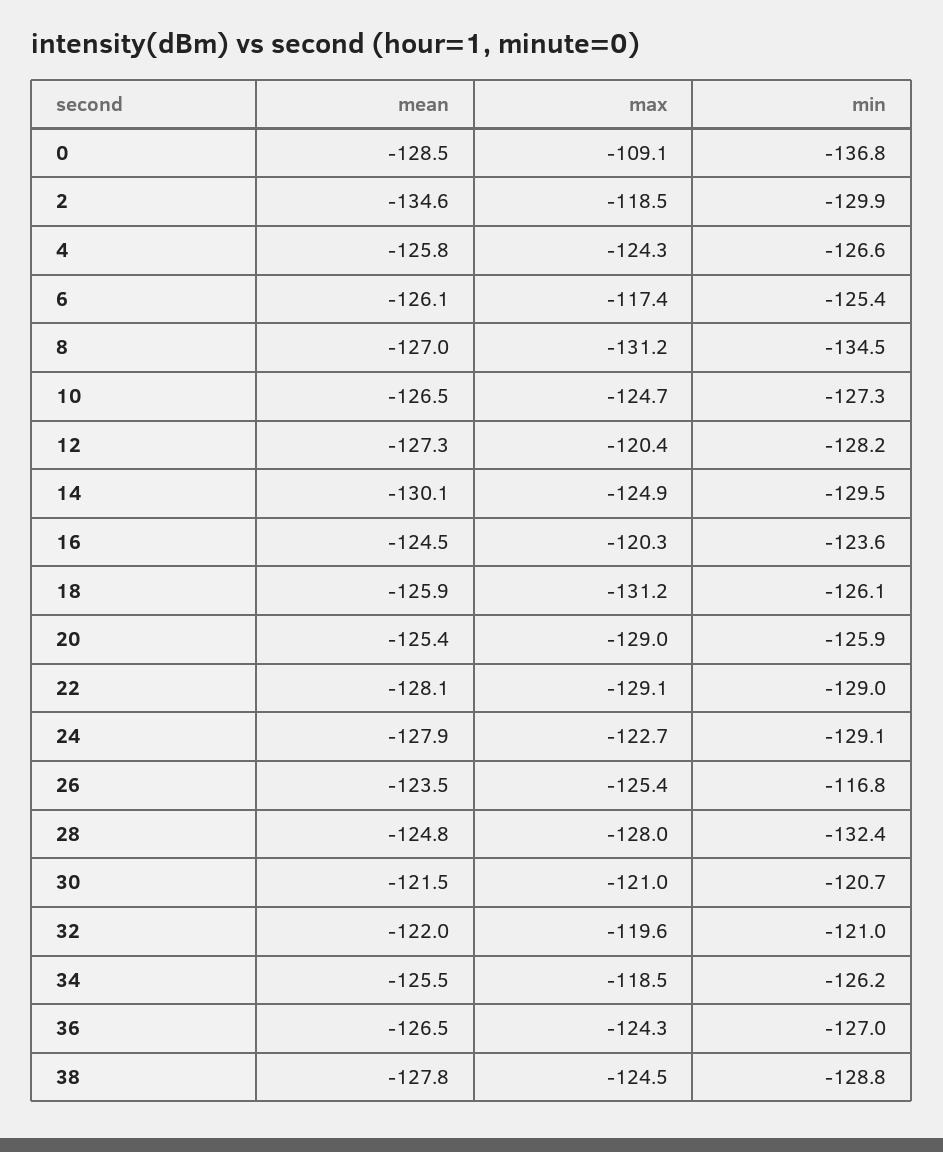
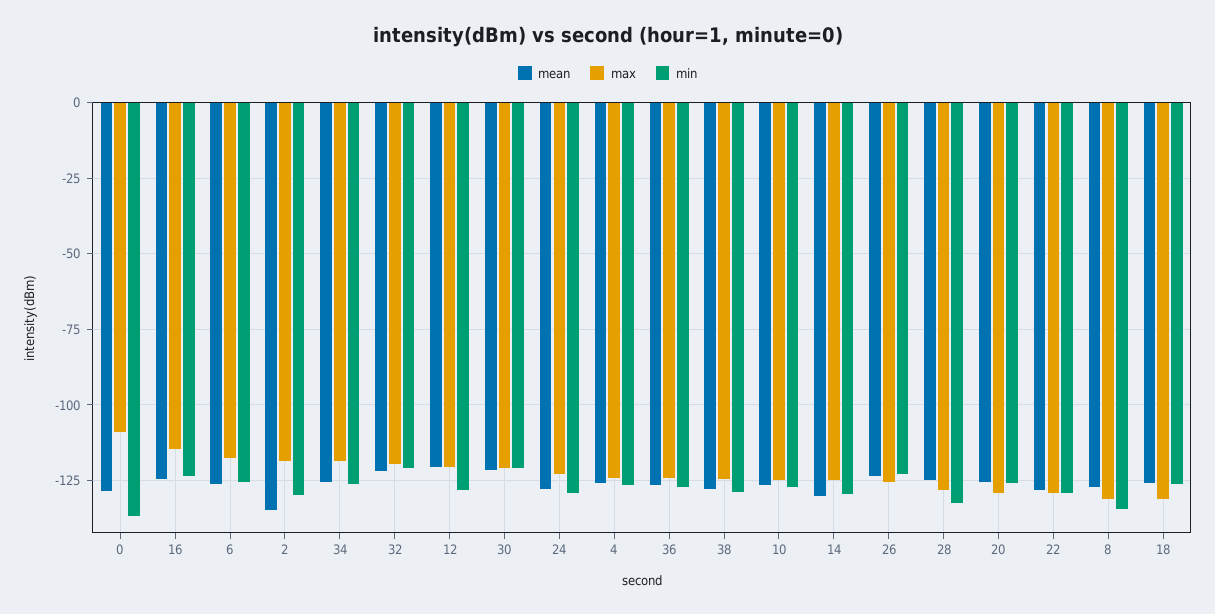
  {
    "mean": {
      "0": -128.5,
      "2": -134.6,
      "4": -125.8,
      "6": -126.1,
      "8": -127,
      "10": -126.5,
-     "12": -127.3,
+     "12": -120,
      "14": -130.1,
      "16": -124.5,
      "18": -125.9,
      "20": -125.4,
      "22": -128.1,
      "24": -127.9,
      "26": -123.5,
      "28": -124.8,
      "30": -121.5,
      "32": -122,
      "34": -125.5,
      "36": -126.5,
      "38": -127.8
    },
    "max": {
      "0": -109.1,
      "2": -118.5,
      "4": -124.3,
      "6": -117.4,
      "8": -131.2,
      "10": -124.7,
      "12": -120.4,
      "14": -124.9,
-     "16": -120.3,
+     "16": -115,
      "18": -131.2,
      "20": -129,
      "22": -129.1,
      "24": -122.7,
      "26": -125.4,
      "28": -128,
      "30": -121,
      "32": -119.6,
      "34": -118.5,
      "36": -124.3,
      "38": -124.5
    },
    "min": {
      "0": -136.8,
      "2": -129.9,
      "4": -126.6,
      "6": -125.4,
      "8": -134.5,
      "10": -127.3,
      "12": -128.2,
      "14": -129.5,
      "16": -123.6,
      "18": -126.1,
      "20": -125.9,
      "22": -129,
      "24": -129.1,
-     "26": -116.8,
+     "26": -122.5,
      "28": -132.4,
      "30": -120.7,
      "32": -121,
      "34": -126.2,
      "36": -127,
      "38": -128.8
    }
  }

